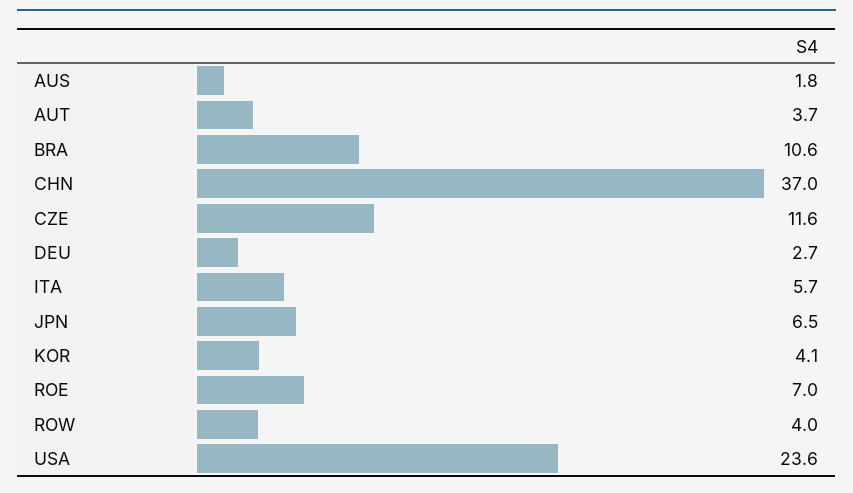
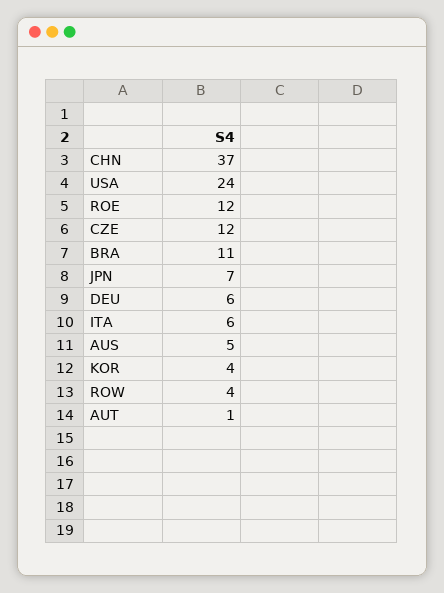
  {
-   "AUS": 1.8,
+   "AUS": 5,
-   "AUT": 3.7,
+   "AUT": 1,
    "BRA": 10.6,
    "CHN": 37,
    "CZE": 11.6,
-   "DEU": 2.7,
+   "DEU": 6,
    "ITA": 5.7,
    "JPN": 6.5,
    "KOR": 4.1,
-   "ROE": 7,
+   "ROE": 12,
    "ROW": 4,
    "USA": 23.6
  }

